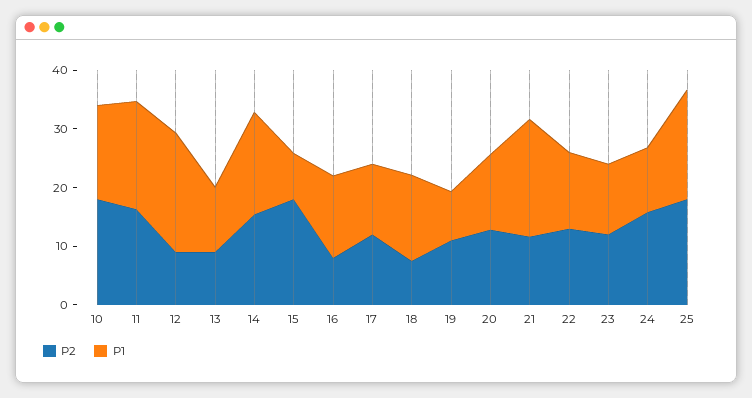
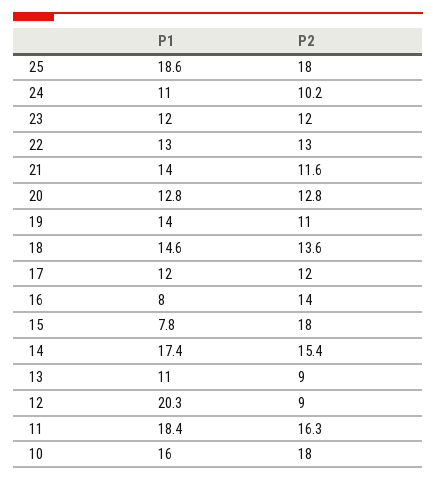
  {
    "P2": {
      "10": 18,
      "11": 16.3,
      "12": 9,
      "13": 9,
      "14": 15.4,
      "15": 18,
-     "16": 8,
+     "16": 14,
      "17": 12,
-     "18": 8,
+     "18": 13.6,
      "19": 11,
      "20": 12.8,
      "21": 11.6,
      "22": 13,
      "23": 12,
-     "24": 16,
+     "24": 10.2,
      "25": 18
    },
    "P1": {
      "10": 16,
      "11": 18.4,
      "12": 20.3,
      "13": 11,
      "14": 17.4,
      "15": 7.8,
-     "16": 14,
+     "16": 8,
      "17": 12,
      "18": 14.6,
-     "19": 8,
+     "19": 14,
      "20": 12.8,
-     "21": 20,
+     "21": 14,
      "22": 13,
      "23": 12,
      "24": 11,
      "25": 18.6
    }
  }

